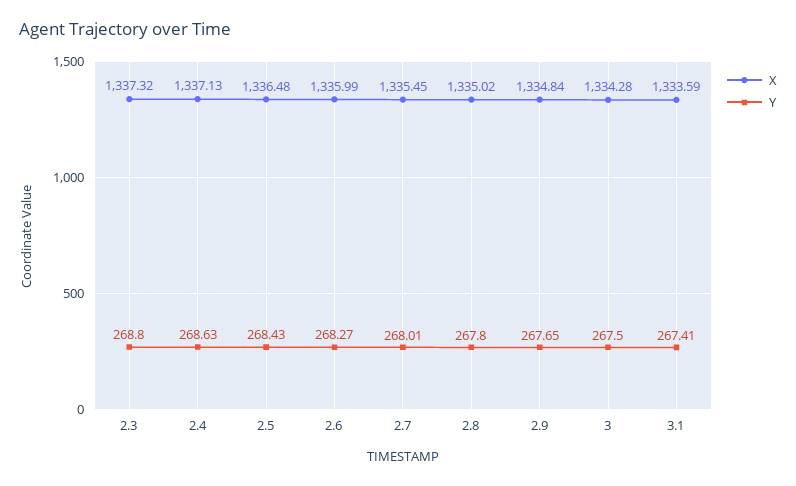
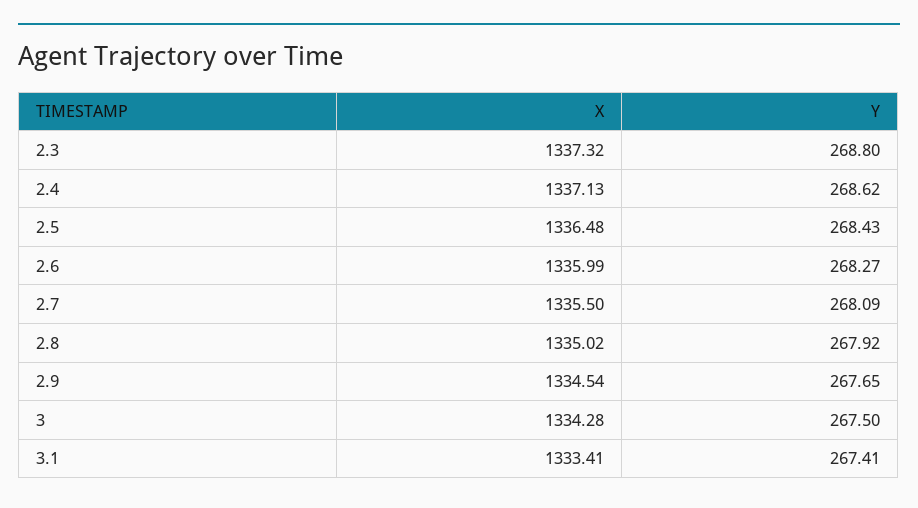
  {
    "X": {
      "2.3": 1337.32,
      "2.4": 1337.13,
      "2.5": 1336.48,
      "2.6": 1335.99,
-     "2.7": 1335.45,
+     "2.7": 1335.5,
      "2.8": 1335.02,
-     "2.9": 1334.84,
+     "2.9": 1334.54,
      "3": 1334.28,
-     "3.1": 1333.59
+     "3.1": 1333.41
    },
    "Y": {
      "2.3": 268.8,
-     "2.4": 268.63,
+     "2.4": 268.62,
      "2.5": 268.43,
      "2.6": 268.27,
-     "2.7": 268.01,
+     "2.7": 268.09,
-     "2.8": 267.8,
+     "2.8": 267.92,
      "2.9": 267.65,
      "3": 267.5,
      "3.1": 267.41
    }
  }

